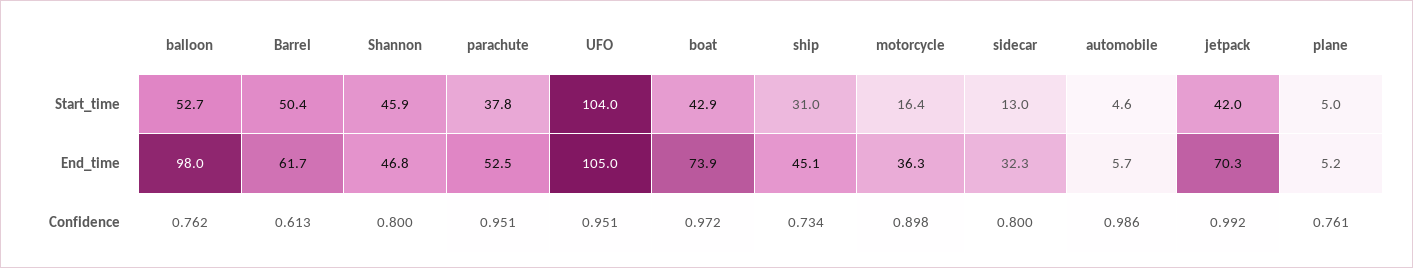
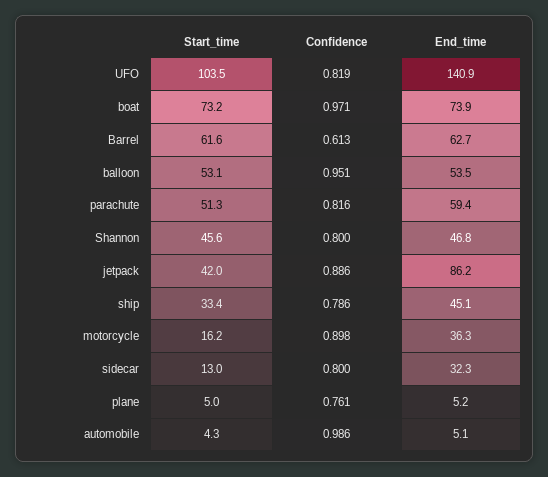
  {
    "balloon": {
-     "Start_time": 52.7,
+     "Start_time": 53.1,
-     "End_time": 98,
+     "End_time": 53.5,
-     "Confidence": 0.762
+     "Confidence": 0.951
    },
    "Barrel": {
-     "Start_time": 50.4,
+     "Start_time": 61.6,
-     "End_time": 61.7,
+     "End_time": 62.7,
      "Confidence": 0.613
    },
    "Shannon": {
-     "Start_time": 45.9,
+     "Start_time": 45.6,
      "End_time": 46.8,
      "Confidence": 0.8
    },
    "parachute": {
-     "Start_time": 37.8,
+     "Start_time": 51.3,
-     "End_time": 52.5,
+     "End_time": 59.4,
-     "Confidence": 0.951
+     "Confidence": 0.816
    },
    "UFO": {
-     "Start_time": 104,
+     "Start_time": 103.5,
-     "End_time": 105,
+     "End_time": 140.9,
-     "Confidence": 0.951
+     "Confidence": 0.819
    },
    "boat": {
-     "Start_time": 42.9,
+     "Start_time": 73.2,
      "End_time": 73.9,
-     "Confidence": 0.972
+     "Confidence": 0.971
    },
    "ship": {
-     "Start_time": 31,
+     "Start_time": 33.4,
      "End_time": 45.1,
-     "Confidence": 0.734
+     "Confidence": 0.786
    },
    "motorcycle": {
-     "Start_time": 16.4,
+     "Start_time": 16.2,
      "End_time": 36.3,
      "Confidence": 0.898
    },
    "sidecar": {
      "Start_time": 13,
      "End_time": 32.3,
      "Confidence": 0.8
    },
    "automobile": {
-     "Start_time": 4.6,
+     "Start_time": 4.3,
-     "End_time": 5.7,
+     "End_time": 5.1,
      "Confidence": 0.986
    },
    "jetpack": {
      "Start_time": 42,
-     "End_time": 70.3,
+     "End_time": 86.2,
-     "Confidence": 0.992
+     "Confidence": 0.886
    },
    "plane": {
      "Start_time": 5,
      "End_time": 5.2,
      "Confidence": 0.761
    }
  }

